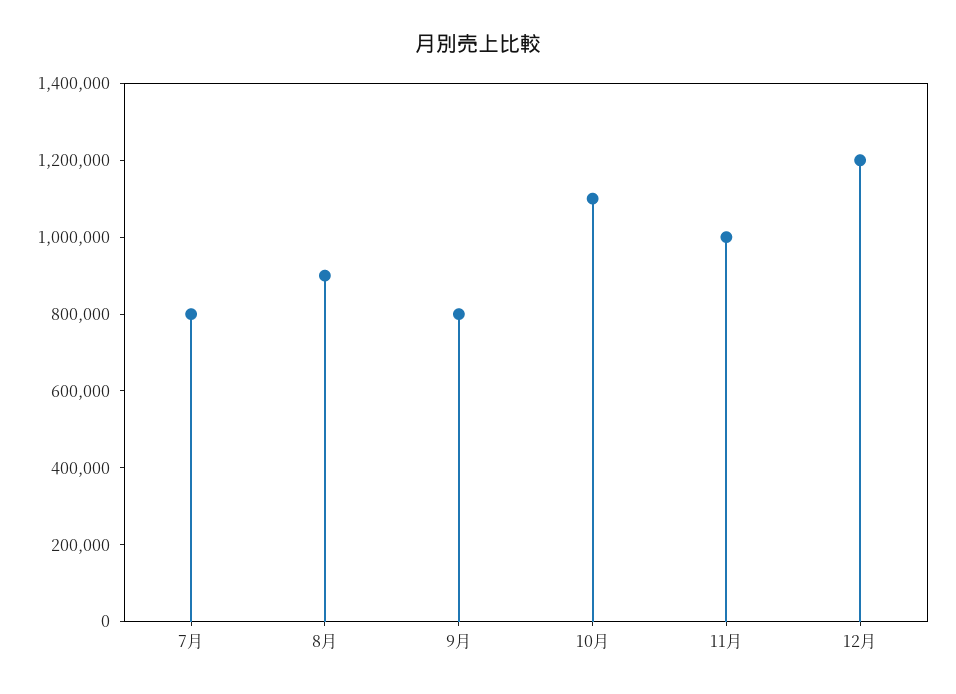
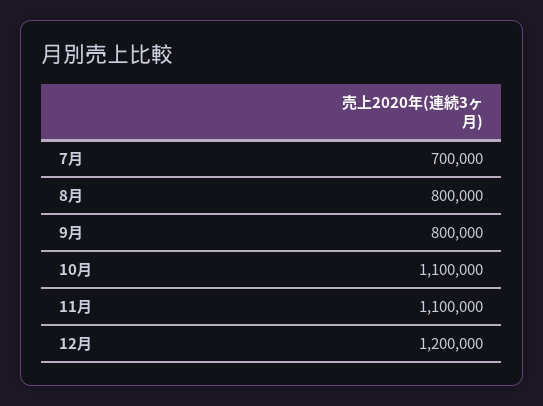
  {
-   "7月": 800000,
+   "7月": 700000,
-   "8月": 900000,
+   "8月": 800000,
    "9月": 800000,
    "10月": 1100000,
-   "11月": 1000000,
+   "11月": 1100000,
    "12月": 1200000
  }

